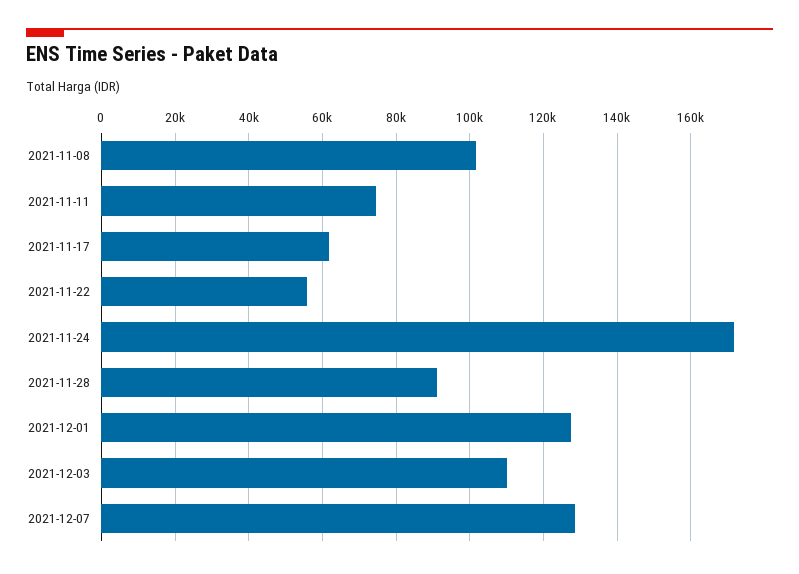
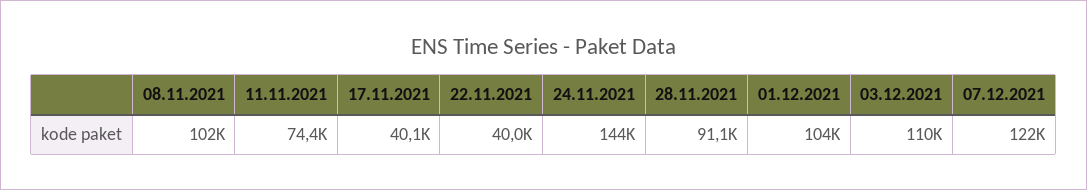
  {
    "2021-11-08": 102000,
    "2021-11-11": 74400,
-   "2021-11-17": 62000,
+   "2021-11-17": 40100,
-   "2021-11-22": 56000,
+   "2021-11-22": 40000,
-   "2021-11-24": 172000,
+   "2021-11-24": 144000,
    "2021-11-28": 91100,
-   "2021-12-01": 128000,
+   "2021-12-01": 104000,
    "2021-12-03": 110000,
-   "2021-12-07": 128000
+   "2021-12-07": 122000
  }

